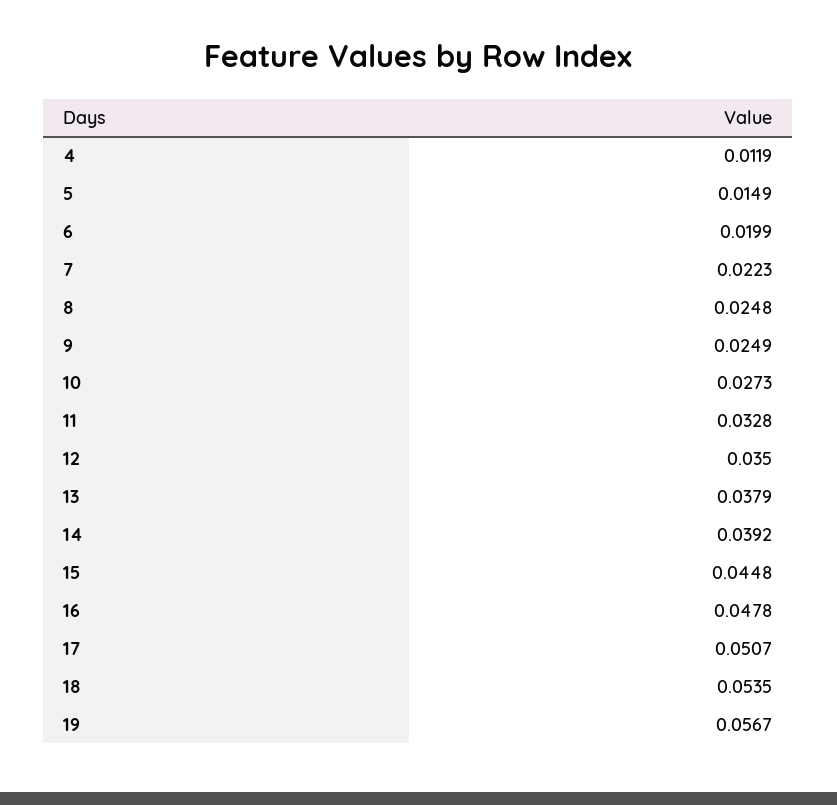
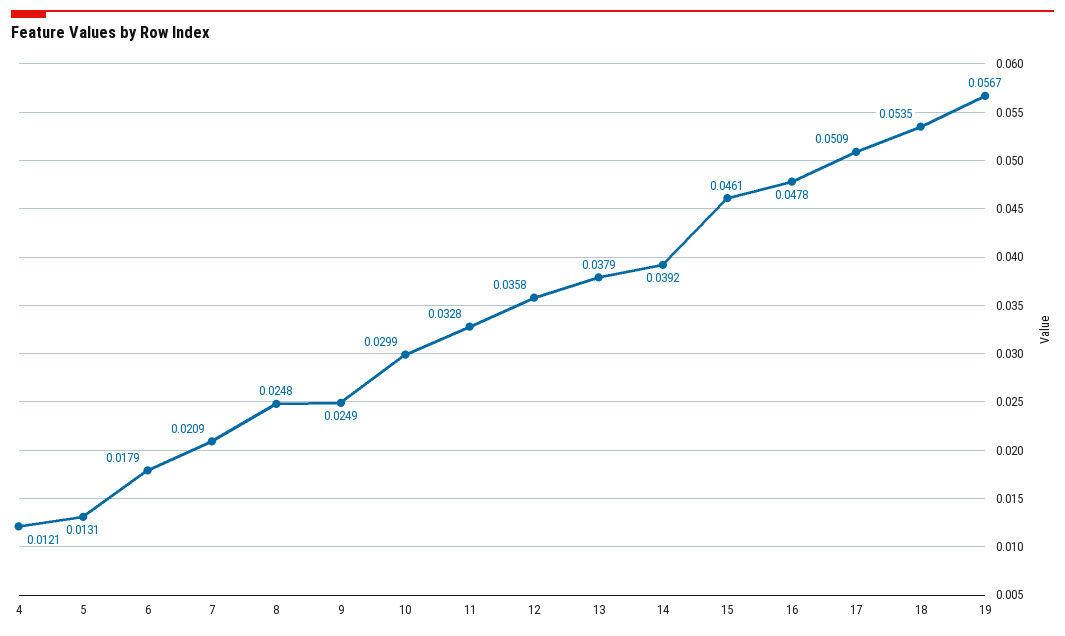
  {
-   "4": 0.0119,
+   "4": 0.0121,
-   "5": 0.0149,
+   "5": 0.0131,
-   "6": 0.0199,
+   "6": 0.0179,
-   "7": 0.0223,
+   "7": 0.0209,
    "8": 0.0248,
    "9": 0.0249,
-   "10": 0.0273,
+   "10": 0.0299,
    "11": 0.0328,
-   "12": 0.035,
+   "12": 0.0358,
    "13": 0.0379,
    "14": 0.0392,
-   "15": 0.0448,
+   "15": 0.0461,
    "16": 0.0478,
-   "17": 0.0507,
+   "17": 0.0509,
    "18": 0.0535,
    "19": 0.0567
  }

